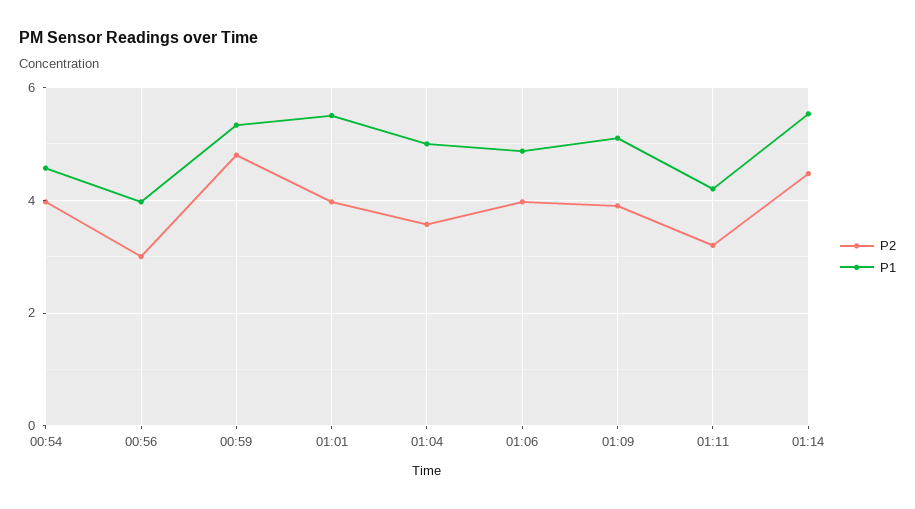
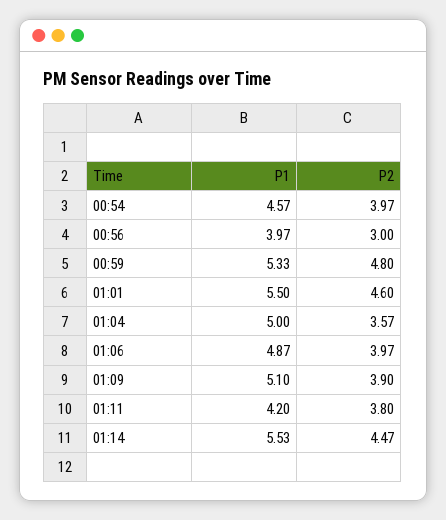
  {
    "P2": {
      "00:54": 3.97,
      "00:56": 3,
      "00:59": 4.8,
-     "01:01": 4,
+     "01:01": 4.6,
      "01:04": 3.57,
      "01:06": 3.97,
      "01:09": 3.9,
-     "01:11": 3.2,
+     "01:11": 3.8,
      "01:14": 4.47
    },
    "P1": {
      "00:54": 4.57,
      "00:56": 3.97,
      "00:59": 5.33,
      "01:01": 5.5,
      "01:04": 5,
      "01:06": 4.87,
      "01:09": 5.1,
      "01:11": 4.2,
      "01:14": 5.53
    }
  }

